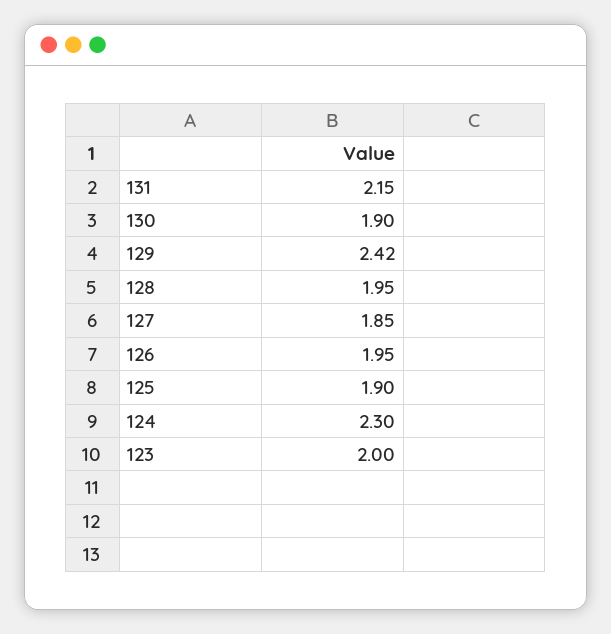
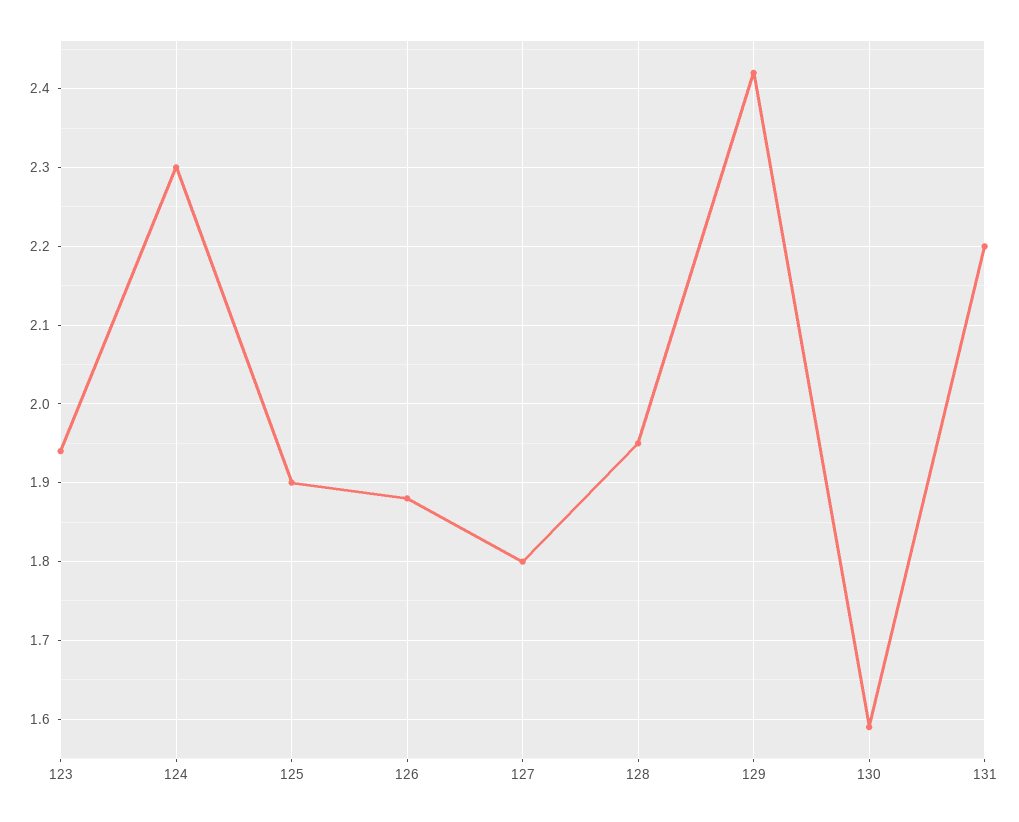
  {
-   "131": 2.15,
+   "131": 2.2,
-   "130": 1.9,
+   "130": 1.59,
    "129": 2.42,
    "128": 1.95,
-   "127": 1.85,
+   "127": 1.8,
-   "126": 1.95,
+   "126": 1.88,
    "125": 1.9,
    "124": 2.3,
-   "123": 2
+   "123": 1.94
  }

